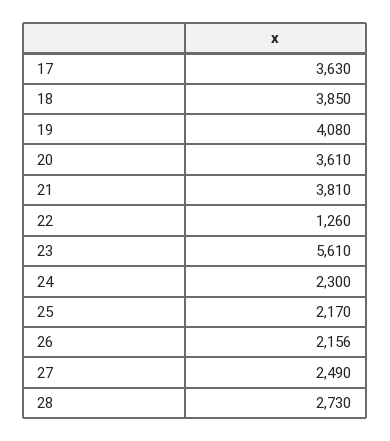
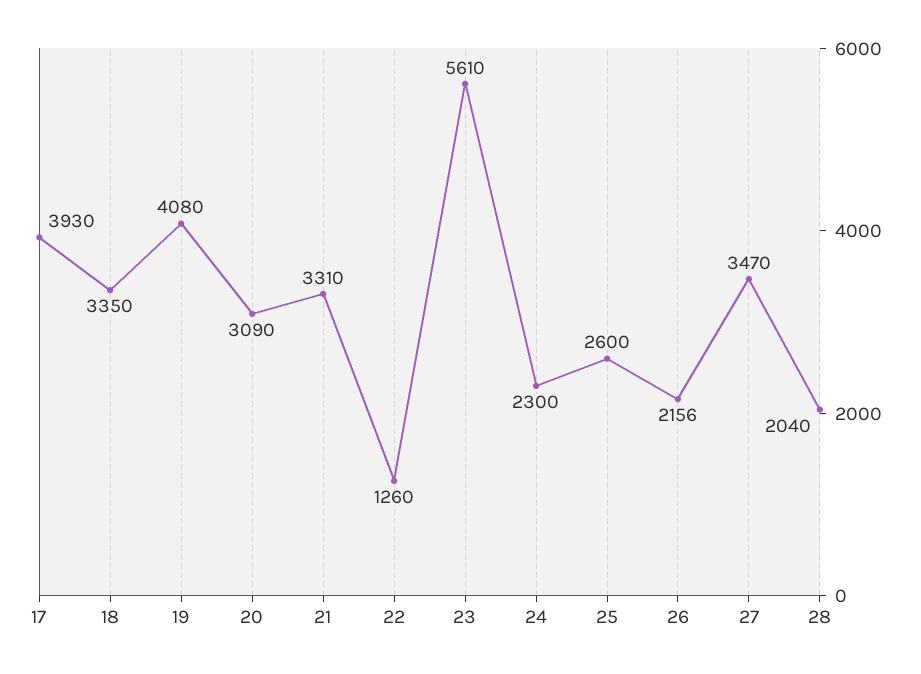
  {
-   "17": 3630,
+   "17": 3930,
-   "18": 3850,
+   "18": 3350,
    "19": 4080,
-   "20": 3610,
+   "20": 3090,
-   "21": 3810,
+   "21": 3310,
    "22": 1260,
    "23": 5610,
    "24": 2300,
-   "25": 2170,
+   "25": 2600,
    "26": 2156,
-   "27": 2490,
+   "27": 3470,
-   "28": 2730
+   "28": 2040
  }

